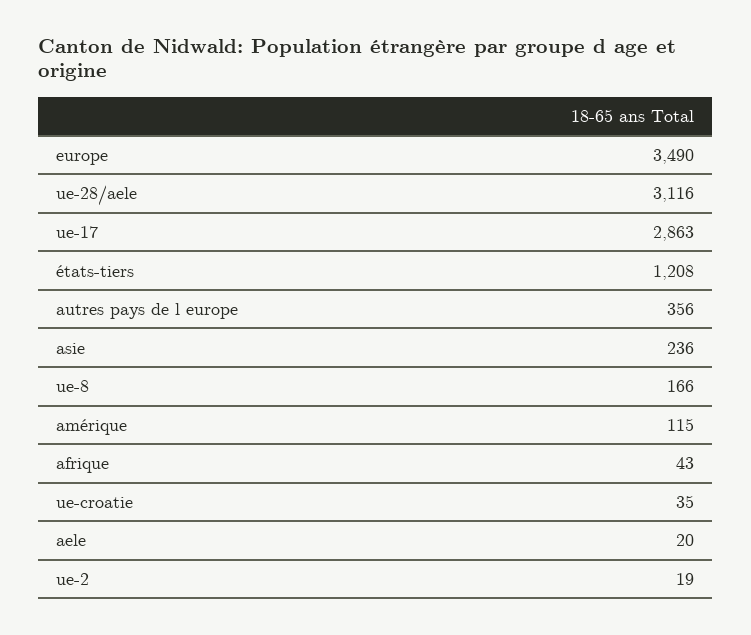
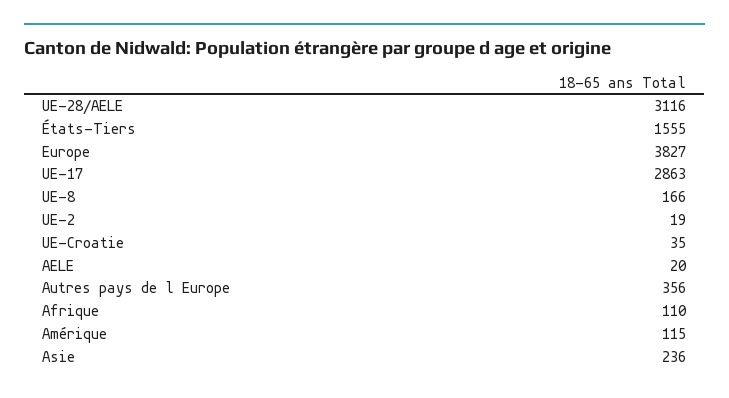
  {
-   "europe": 3490,
+   "europe": 3827,
    "ue-28/aele": 3116,
    "ue-17": 2863,
-   "états-tiers": 1208,
+   "états-tiers": 1555,
    "autres pays de l europe": 356,
    "asie": 236,
    "ue-8": 166,
    "amérique": 115,
-   "afrique": 43,
+   "afrique": 110,
    "ue-croatie": 35,
    "aele": 20,
    "ue-2": 19
  }

